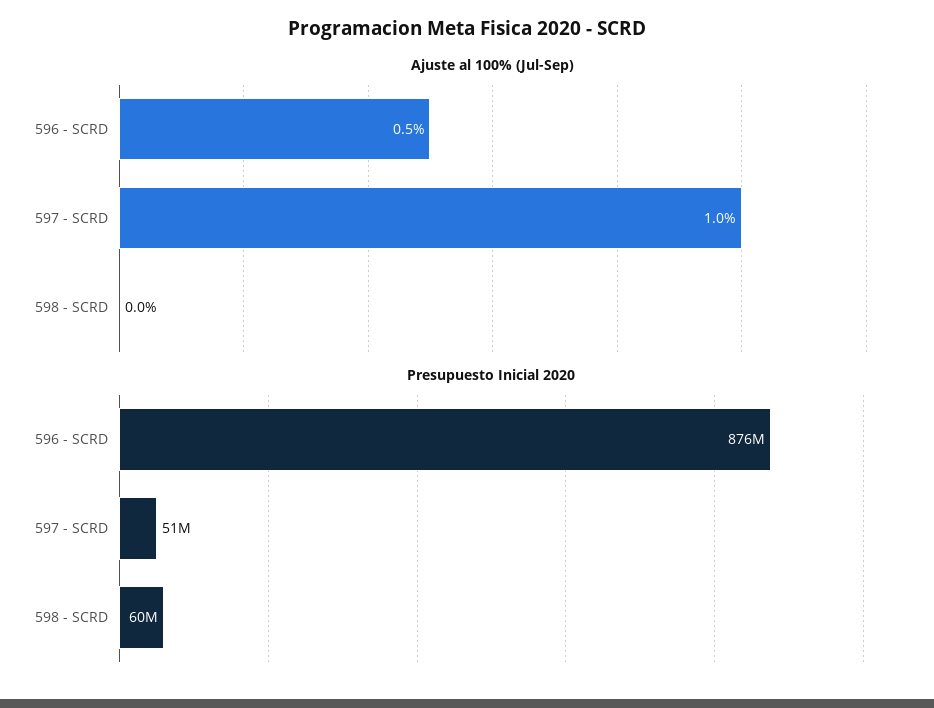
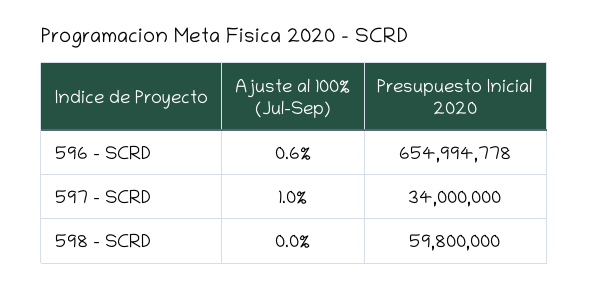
  {
    "Ajuste al 100% (Jul-Sep)": {
-     "596 - SCRD": 0.5,
+     "596 - SCRD": 0.6,
      "597 - SCRD": 1,
      "598 - SCRD": 0
    },
    "Presupuesto Inicial 2020": {
-     "596 - SCRD": 876000000,
+     "596 - SCRD": 654994778,
-     "597 - SCRD": 51000000,
+     "597 - SCRD": 34000000,
      "598 - SCRD": 59800000
    }
  }

